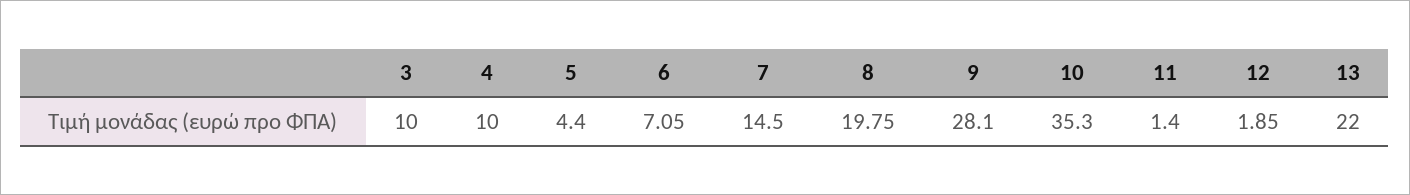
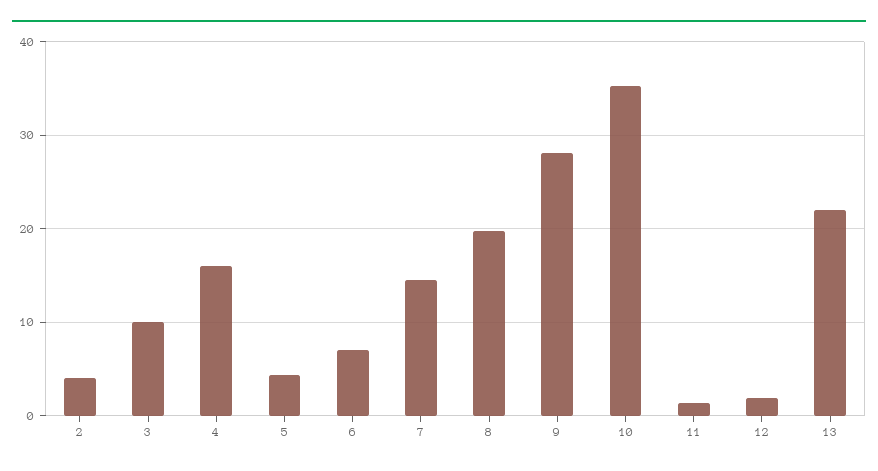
  {
    "3": 10,
-   "4": 10,
+   "4": 16,
    "5": 4.4,
    "6": 7.05,
    "7": 14.5,
    "8": 19.75,
    "9": 28.1,
    "10": 35.3,
    "11": 1.4,
    "12": 1.85,
-   "13": 22
+   "13": 22,
+   "2": 4
  }

